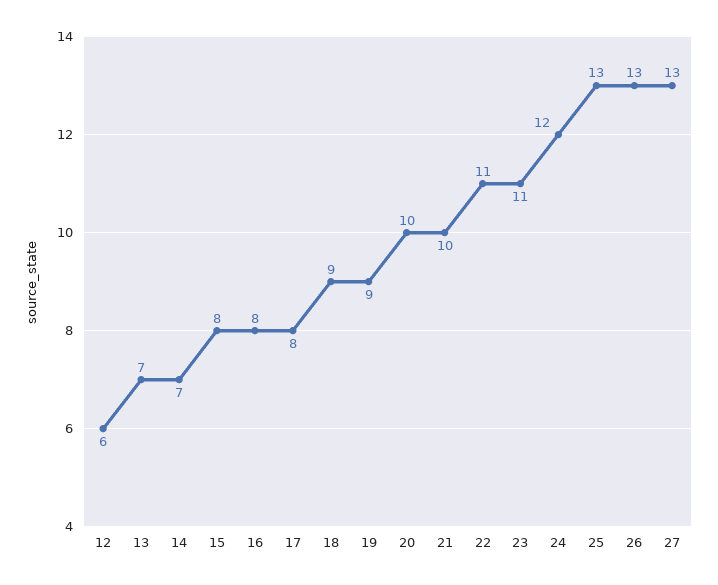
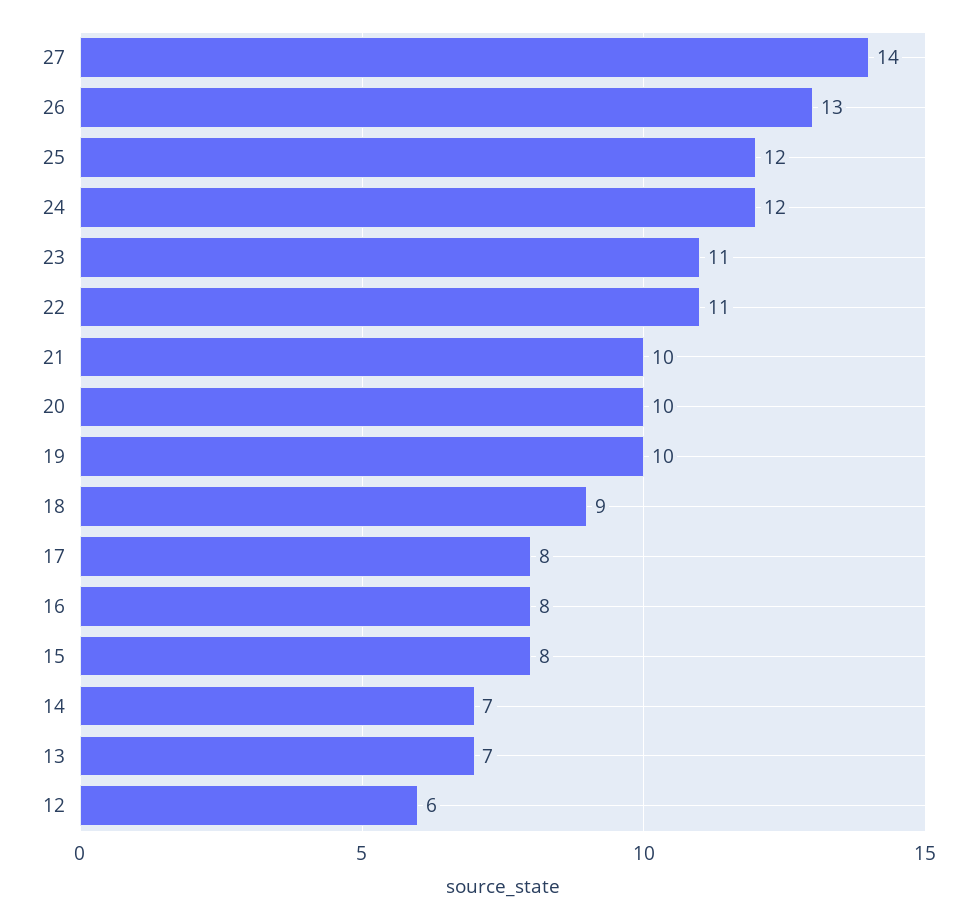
  {
    "12": 6,
    "13": 7,
    "14": 7,
    "15": 8,
    "16": 8,
    "17": 8,
    "18": 9,
-   "19": 9,
+   "19": 10,
    "20": 10,
    "21": 10,
    "22": 11,
    "23": 11,
    "24": 12,
-   "25": 13,
+   "25": 12,
    "26": 13,
-   "27": 13
+   "27": 14
  }

